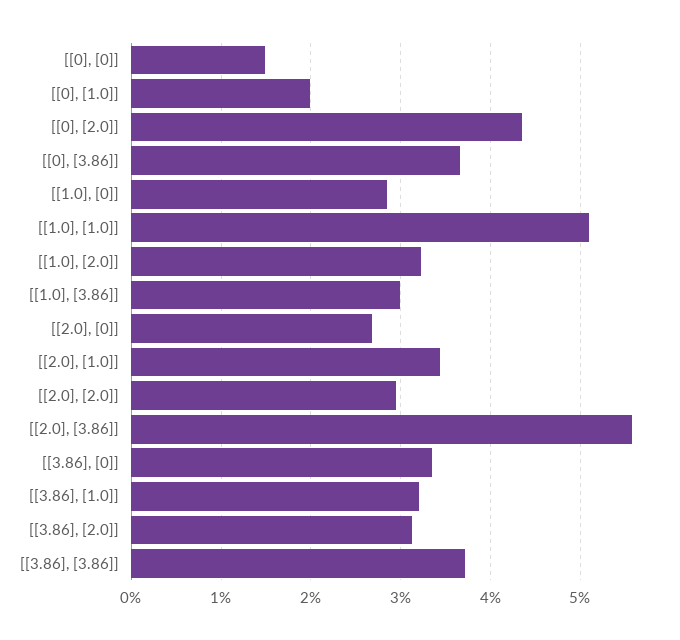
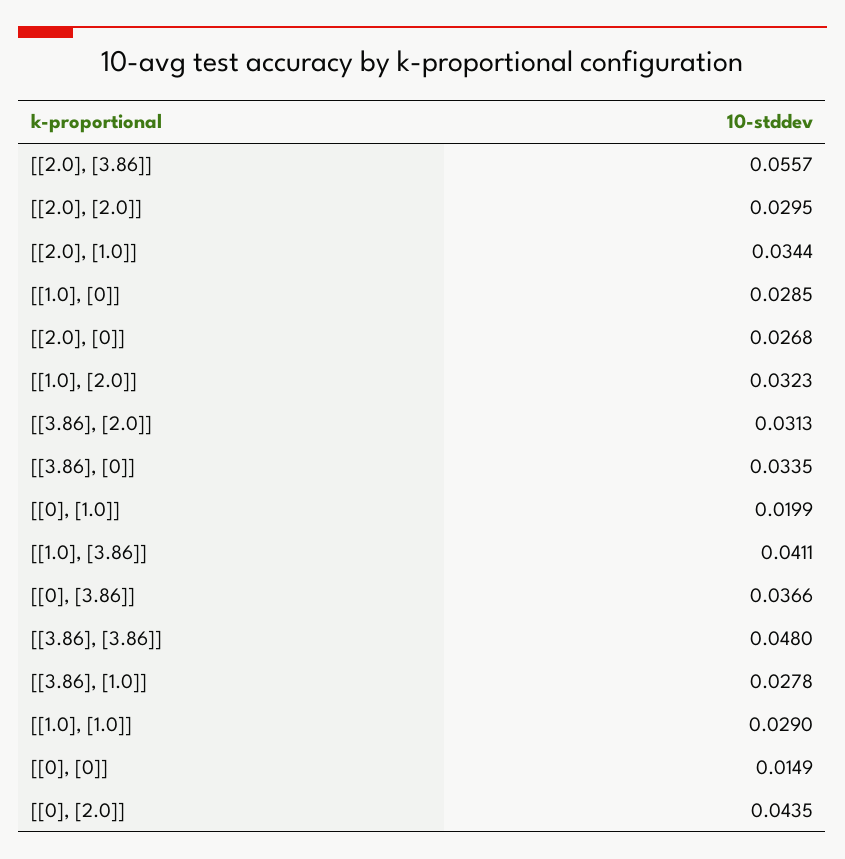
  {
    "[[0], [0]]": 0.0149,
    "[[0], [1.0]]": 0.0199,
    "[[0], [2.0]]": 0.0435,
    "[[0], [3.86]]": 0.0366,
    "[[1.0], [0]]": 0.0285,
-   "[[1.0], [1.0]]": 0.051,
+   "[[1.0], [1.0]]": 0.029,
    "[[1.0], [2.0]]": 0.0323,
-   "[[1.0], [3.86]]": 0.03,
+   "[[1.0], [3.86]]": 0.0411,
    "[[2.0], [0]]": 0.0268,
    "[[2.0], [1.0]]": 0.0344,
    "[[2.0], [2.0]]": 0.0295,
    "[[2.0], [3.86]]": 0.0557,
    "[[3.86], [0]]": 0.0335,
-   "[[3.86], [1.0]]": 0.032,
+   "[[3.86], [1.0]]": 0.0278,
    "[[3.86], [2.0]]": 0.0313,
-   "[[3.86], [3.86]]": 0.037
+   "[[3.86], [3.86]]": 0.048
  }

